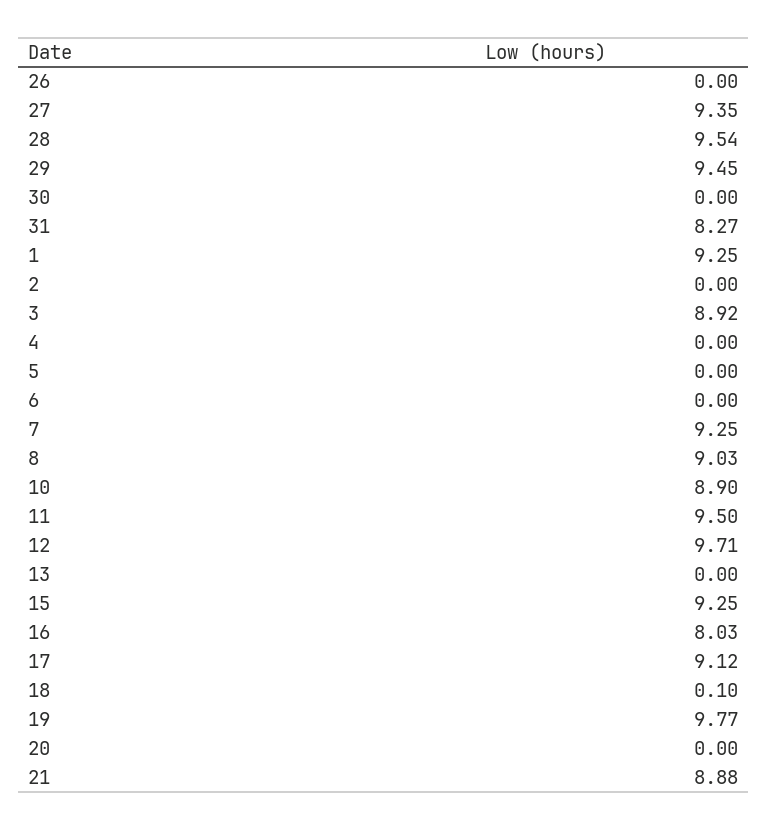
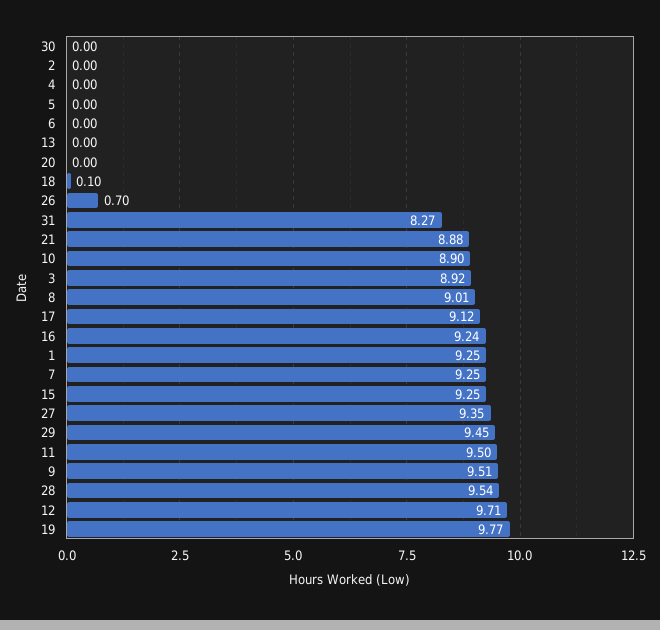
  {
-   "26": 0,
+   "26": 0.7,
    "27": 9.35,
    "28": 9.54,
    "29": 9.45,
    "30": 0,
    "31": 8.27,
    "1": 9.25,
    "2": 0,
    "3": 8.92,
    "4": 0,
    "5": 0,
    "6": 0,
    "7": 9.25,
-   "8": 9.03,
+   "8": 9.01,
    "10": 8.9,
    "11": 9.5,
    "12": 9.71,
    "13": 0,
    "15": 9.25,
-   "16": 8.03,
+   "16": 9.24,
    "17": 9.12,
    "18": 0.1,
    "19": 9.77,
    "20": 0,
-   "21": 8.88
+   "21": 8.88,
+   "9": 9.51
  }

